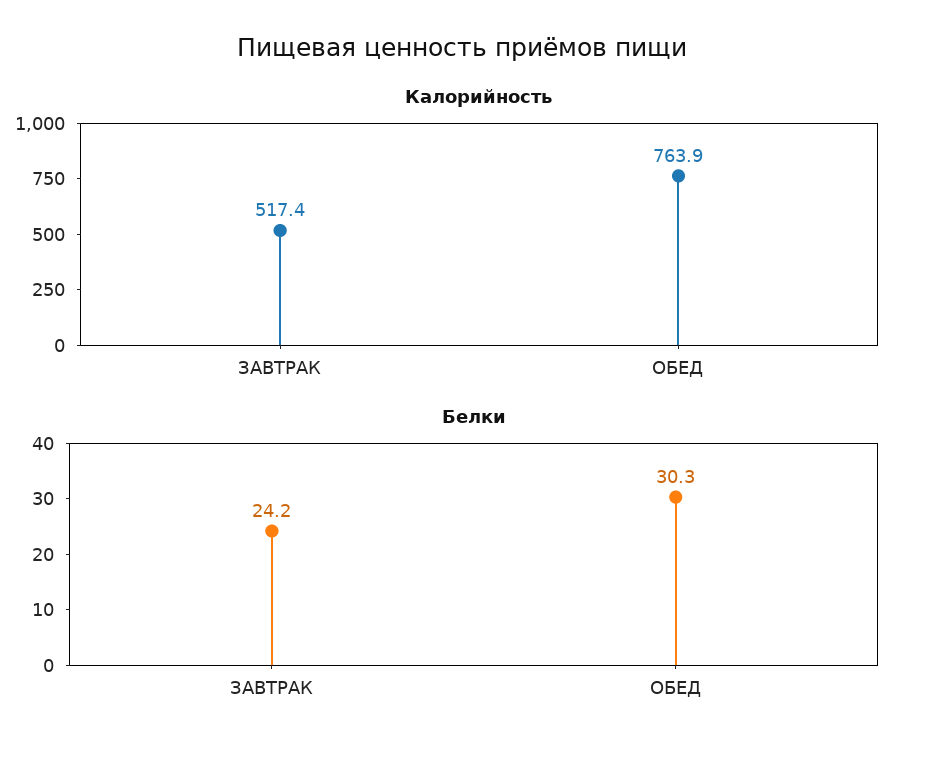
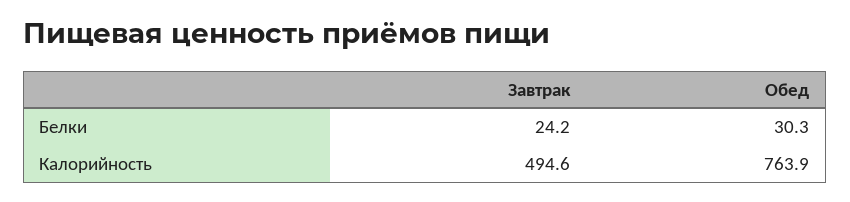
  {
    "Калорийность": {
-     "ЗАВТРАК": 517.4,
+     "ЗАВТРАК": 494.6,
      "ОБЕД": 763.9
    },
    "Белки": {
      "ЗАВТРАК": 24.2,
      "ОБЕД": 30.3
    }
  }

